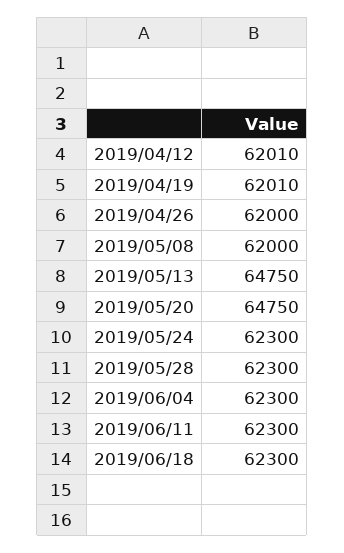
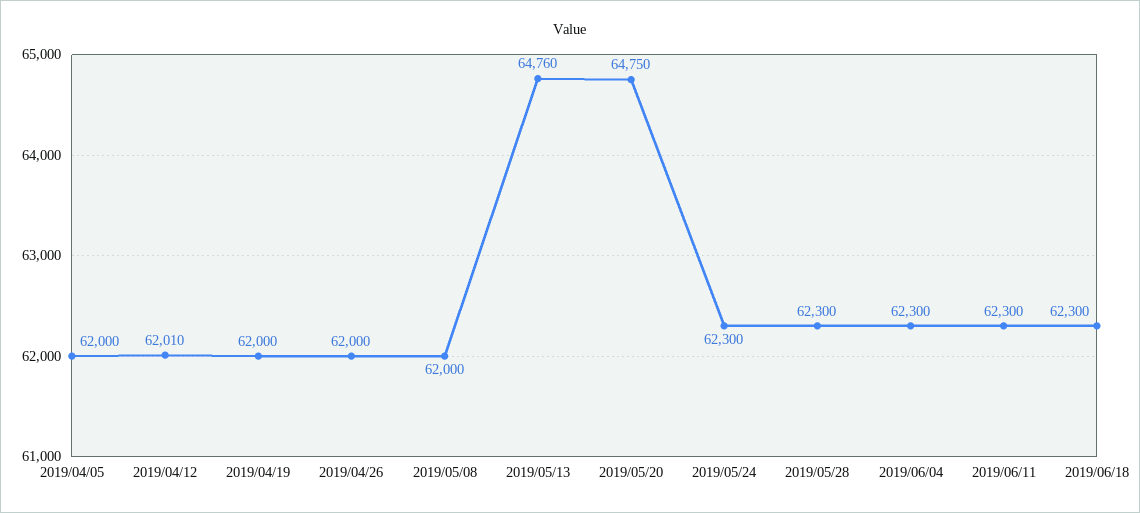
  {
    "2019/04/12": 62010,
-   "2019/04/19": 62010,
+   "2019/04/19": 62000,
    "2019/04/26": 62000,
    "2019/05/08": 62000,
-   "2019/05/13": 64750,
+   "2019/05/13": 64760,
    "2019/05/20": 64750,
    "2019/05/24": 62300,
    "2019/05/28": 62300,
    "2019/06/04": 62300,
    "2019/06/11": 62300,
-   "2019/06/18": 62300
+   "2019/06/18": 62300,
+   "2019/04/05": 62000
  }

